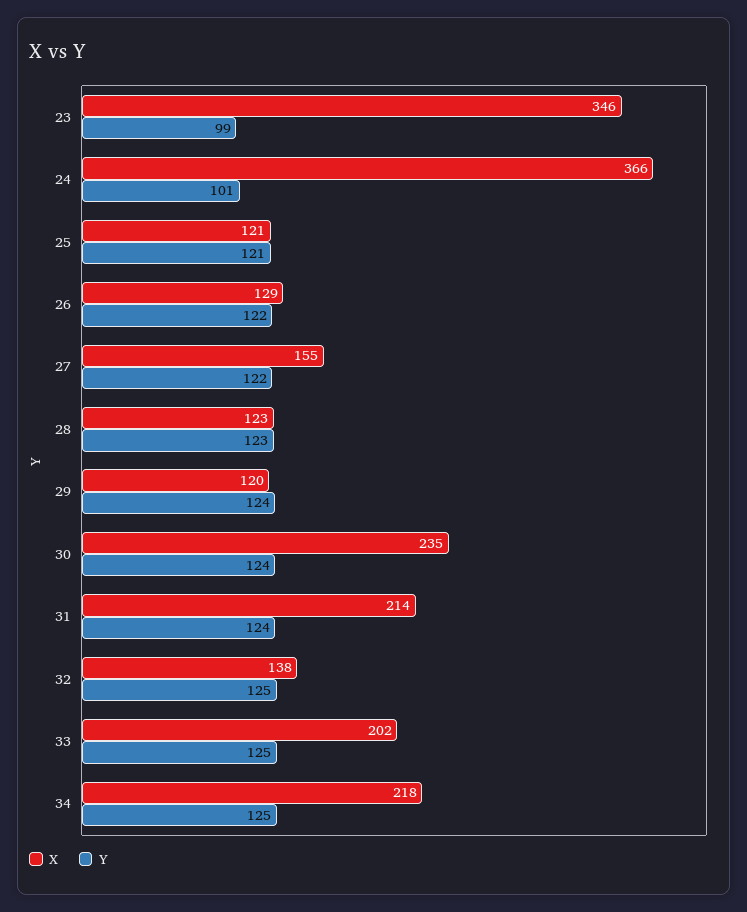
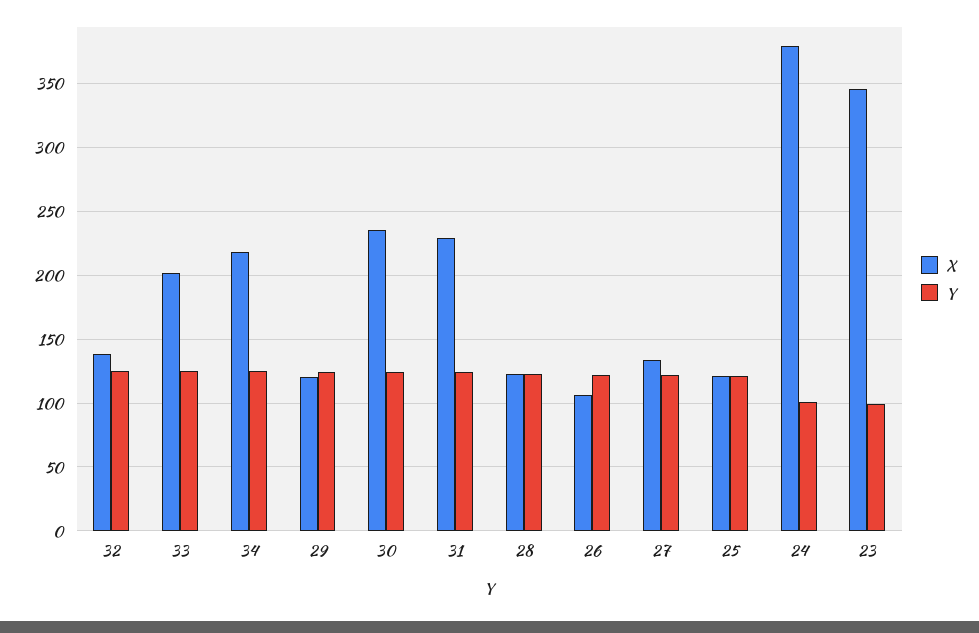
  {
    "X": {
      "23": 346,
-     "24": 366,
+     "24": 380,
      "25": 121,
-     "26": 129,
+     "26": 105,
-     "27": 155,
+     "27": 135,
      "28": 123,
      "29": 120,
      "30": 235,
-     "31": 214,
+     "31": 230,
      "32": 138,
      "33": 202,
      "34": 218
    },
    "Y": {
      "23": 99,
      "24": 101,
      "25": 121,
      "26": 122,
      "27": 122,
      "28": 123,
      "29": 124,
      "30": 124,
      "31": 124,
      "32": 125,
      "33": 125,
      "34": 125
    }
  }

